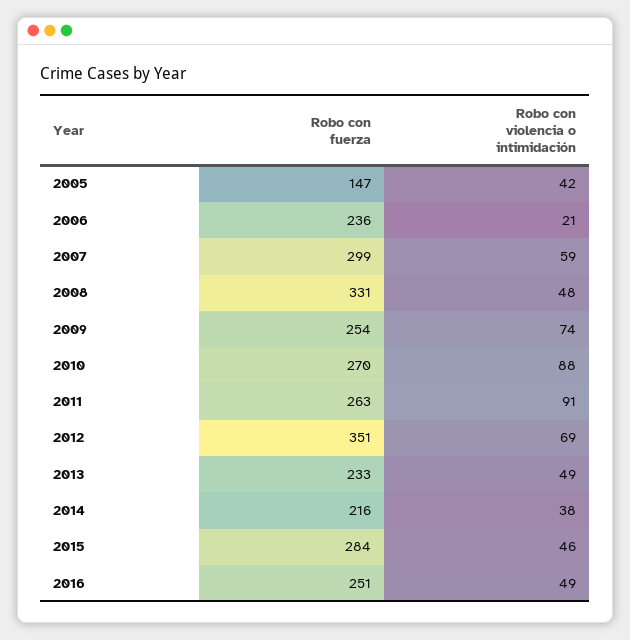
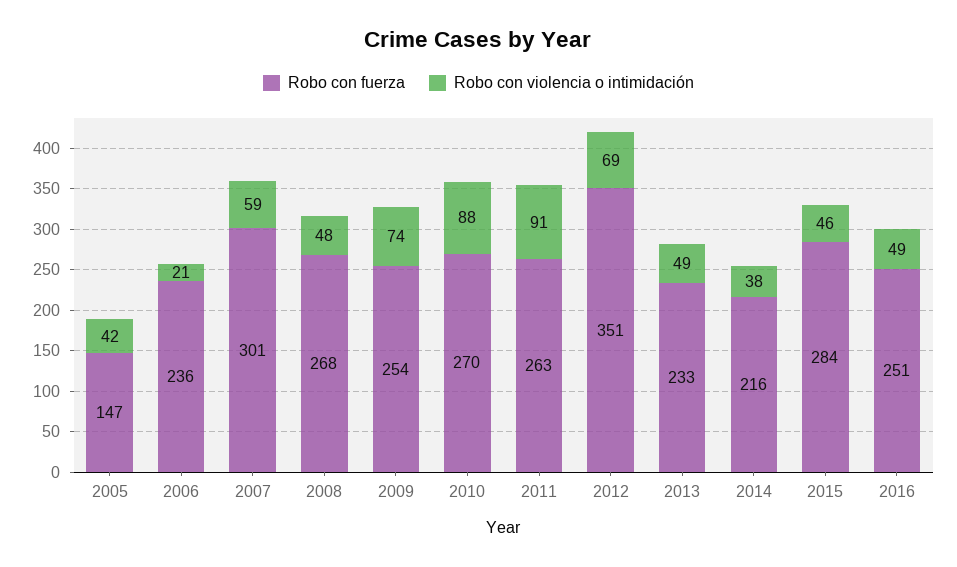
  {
    "Robo con fuerza": {
      "2005": 147,
      "2006": 236,
-     "2007": 299,
+     "2007": 301,
-     "2008": 331,
+     "2008": 268,
      "2009": 254,
      "2010": 270,
      "2011": 263,
      "2012": 351,
      "2013": 233,
      "2014": 216,
      "2015": 284,
      "2016": 251
    },
    "Robo con violencia o intimidación": {
      "2005": 42,
      "2006": 21,
      "2007": 59,
      "2008": 48,
      "2009": 74,
      "2010": 88,
      "2011": 91,
      "2012": 69,
      "2013": 49,
      "2014": 38,
      "2015": 46,
      "2016": 49
    }
  }

